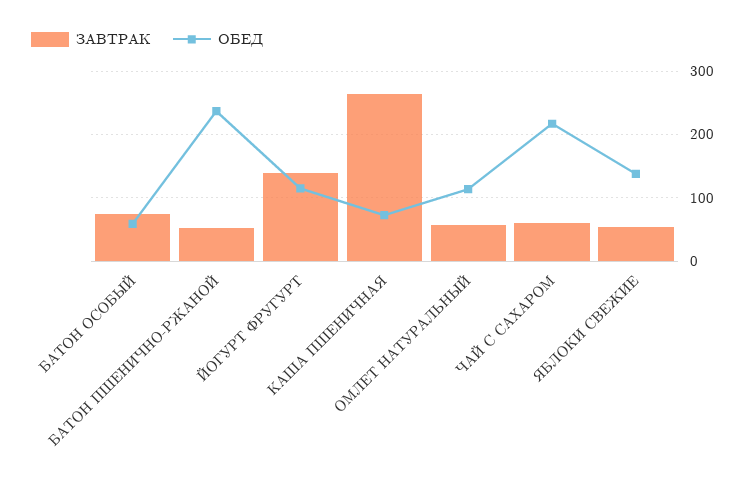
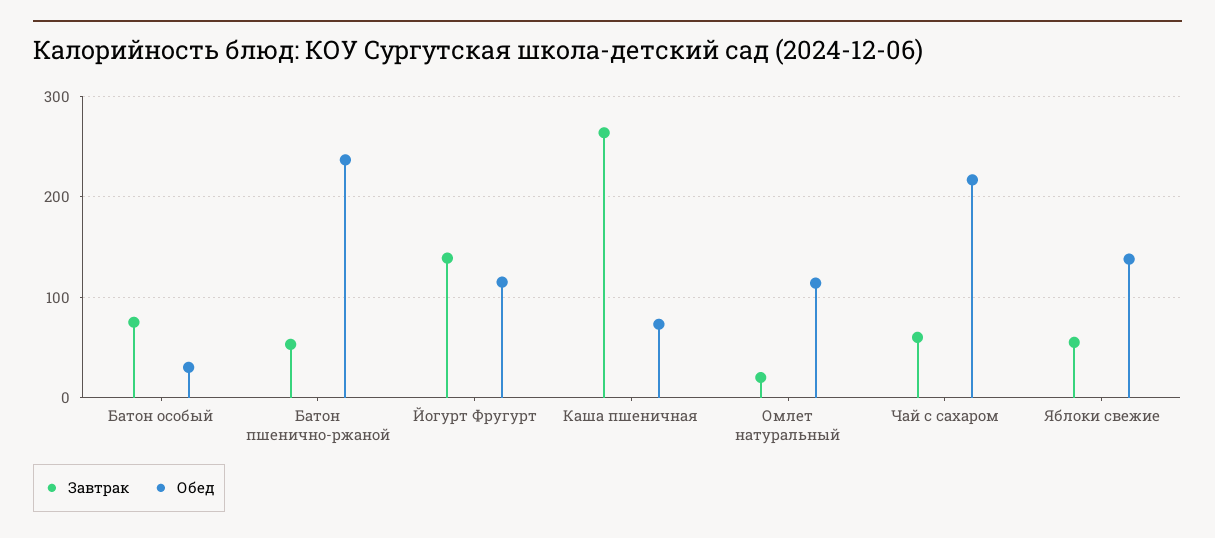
  {
    "ЗАВТРАК": {
      "БАТОН ОСОБЫЙ": 80,
      "БАТОН ПШЕНИЧНО-РЖАНОЙ": 50,
      "ЙОГУРТ ФРУГУРТ": 140,
      "КАША ПШЕНИЧНАЯ": 260,
-     "ОМЛЕТ НАТУРАЛЬНЫЙ": 60,
+     "ОМЛЕТ НАТУРАЛЬНЫЙ": 20,
      "ЧАЙ С САХАРОМ": 60,
      "ЯБЛОКИ СВЕЖИЕ": 60
    },
    "ОБЕД": {
-     "БАТОН ОСОБЫЙ": 60,
+     "БАТОН ОСОБЫЙ": 30,
      "БАТОН ПШЕНИЧНО-РЖАНОЙ": 240,
      "ЙОГУРТ ФРУГУРТ": 120,
      "КАША ПШЕНИЧНАЯ": 70,
      "ОМЛЕТ НАТУРАЛЬНЫЙ": 110,
      "ЧАЙ С САХАРОМ": 220,
      "ЯБЛОКИ СВЕЖИЕ": 140
    }
  }

